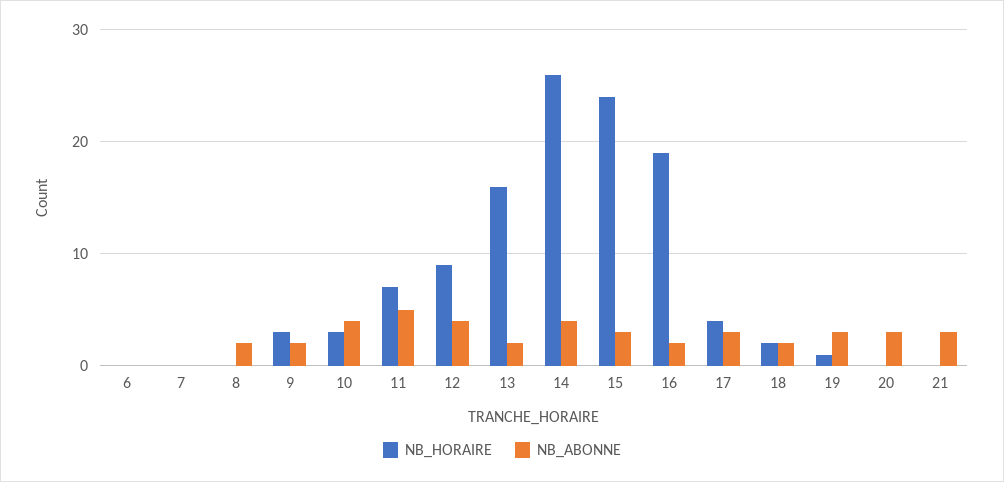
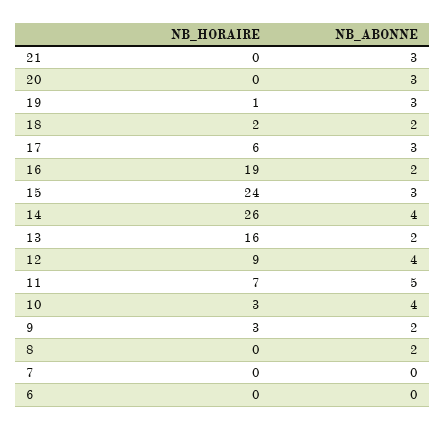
  {
    "NB_HORAIRE": {
      "6": 0,
      "7": 0,
      "8": 0,
      "9": 3,
      "10": 3,
      "11": 7,
      "12": 9,
      "13": 16,
      "14": 26,
      "15": 24,
      "16": 19,
-     "17": 4,
+     "17": 6,
      "18": 2,
      "19": 1,
      "20": 0,
      "21": 0
    },
    "NB_ABONNE": {
      "6": 0,
      "7": 0,
      "8": 2,
      "9": 2,
      "10": 4,
      "11": 5,
      "12": 4,
      "13": 2,
      "14": 4,
      "15": 3,
      "16": 2,
      "17": 3,
      "18": 2,
      "19": 3,
      "20": 3,
      "21": 3
    }
  }

